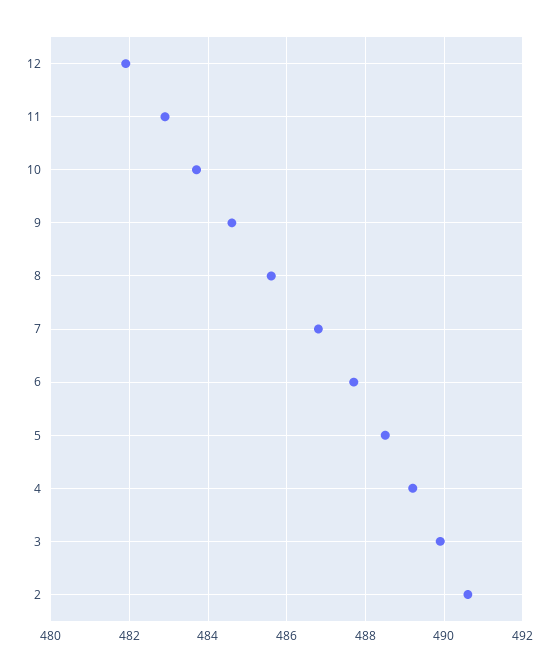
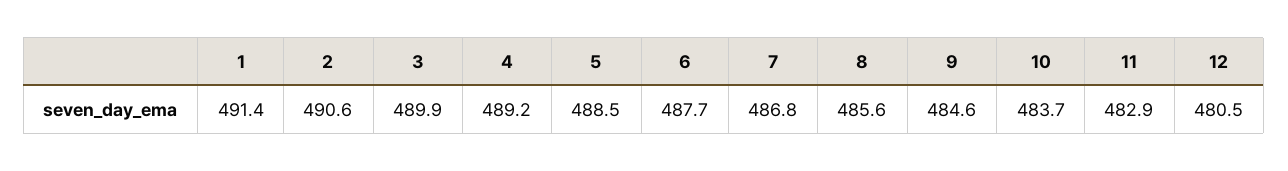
  {
-   "12": 482,
+   "12": 480.5,
    "11": 482.9,
    "10": 483.7,
    "9": 484.6,
    "8": 485.6,
    "7": 486.8,
    "6": 487.7,
    "5": 488.5,
    "4": 489.2,
    "3": 489.9,
-   "2": 490.6
+   "2": 490.6,
+   "1": 491.4
  }

